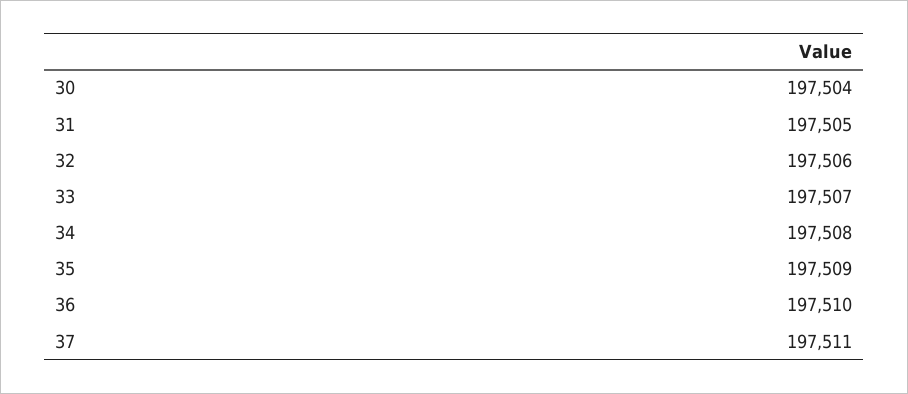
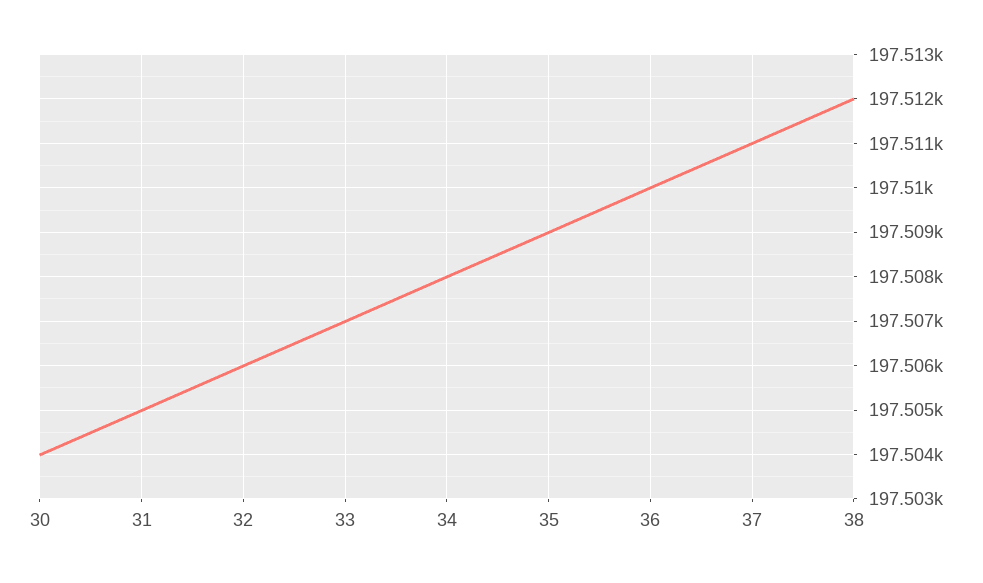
  {
    "30": 197504,
    "31": 197505,
    "32": 197506,
    "33": 197507,
    "34": 197508,
    "35": 197509,
    "36": 197510,
-   "37": 197511
+   "37": 197511,
+   "38": 197512
  }

